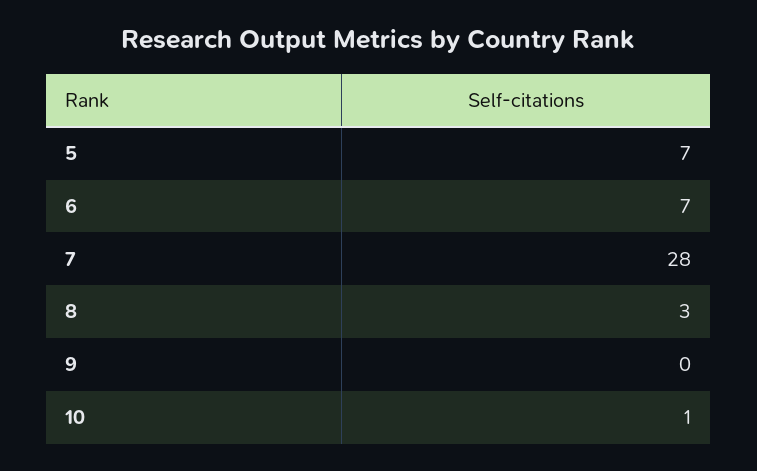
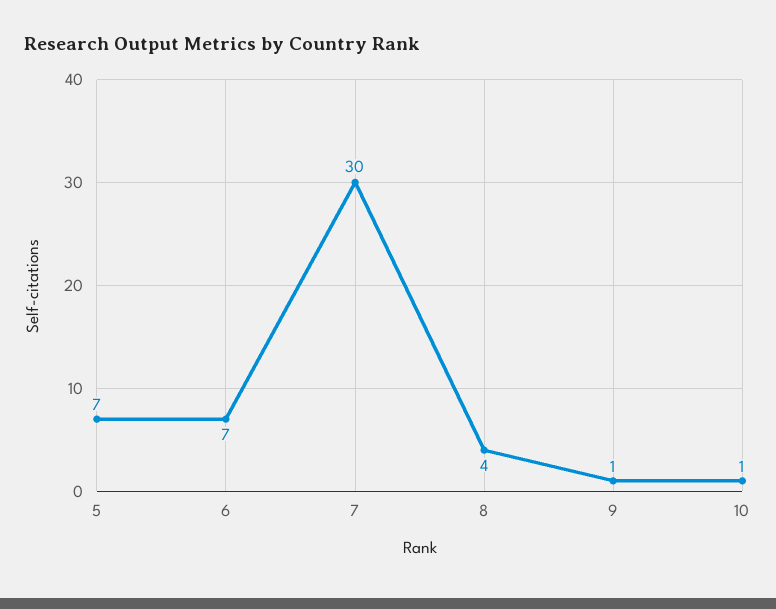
  {
    "5": 7,
    "6": 7,
-   "7": 28,
+   "7": 30,
-   "8": 3,
+   "8": 4,
-   "9": 0,
+   "9": 1,
    "10": 1
  }

